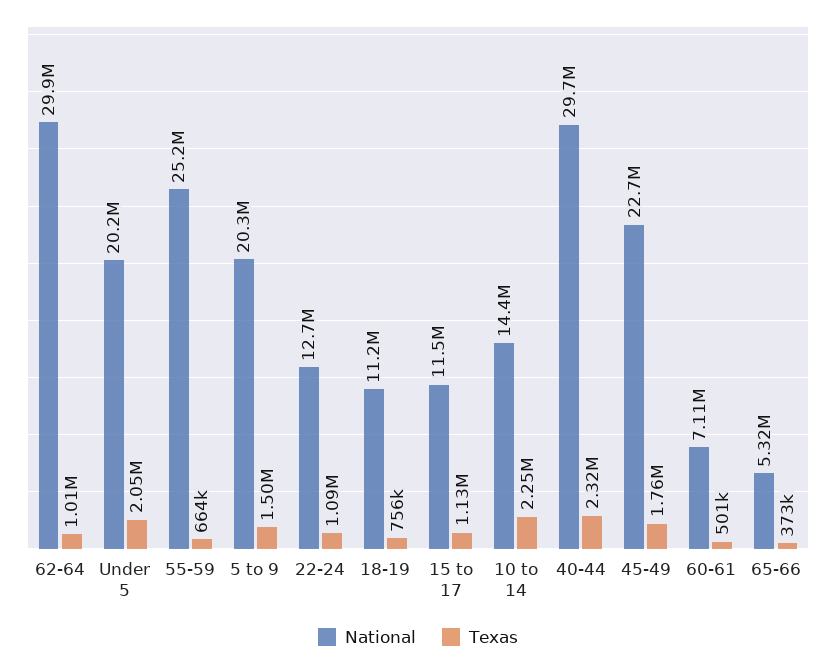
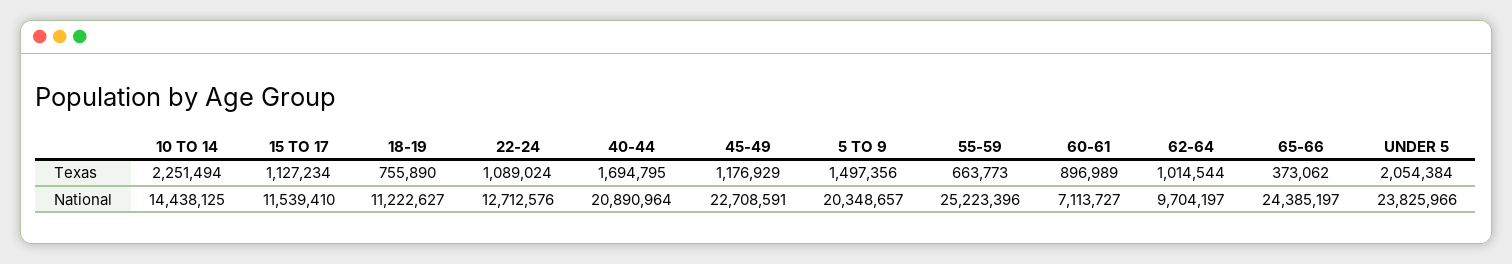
  {
    "National": {
-     "62-64": 29900000,
+     "62-64": 9704197,
-     "Under 5": 20200000,
+     "Under 5": 23825966,
      "55-59": 25223396,
      "5 to 9": 20348657,
      "22-24": 12712576,
      "18-19": 11222627,
      "15 to 17": 11539410,
      "10 to 14": 14438125,
-     "40-44": 29700000,
+     "40-44": 20890964,
      "45-49": 22708591,
      "60-61": 7113727,
-     "65-66": 5320000
+     "65-66": 24385197
    },
    "Texas": {
      "62-64": 1014544,
      "Under 5": 2054384,
      "55-59": 663773,
      "5 to 9": 1497356,
      "22-24": 1089024,
      "18-19": 755890,
      "15 to 17": 1127234,
      "10 to 14": 2251494,
-     "40-44": 2320000,
+     "40-44": 1694795,
-     "45-49": 1760000,
+     "45-49": 1176929,
-     "60-61": 501000,
+     "60-61": 896989,
      "65-66": 373062
    }
  }

